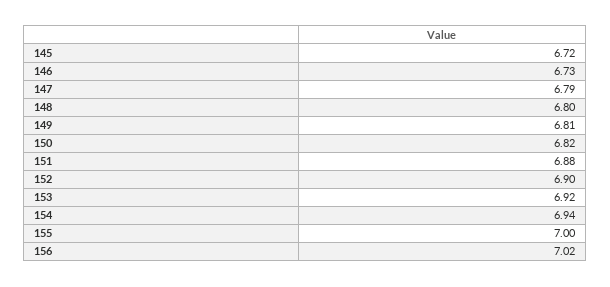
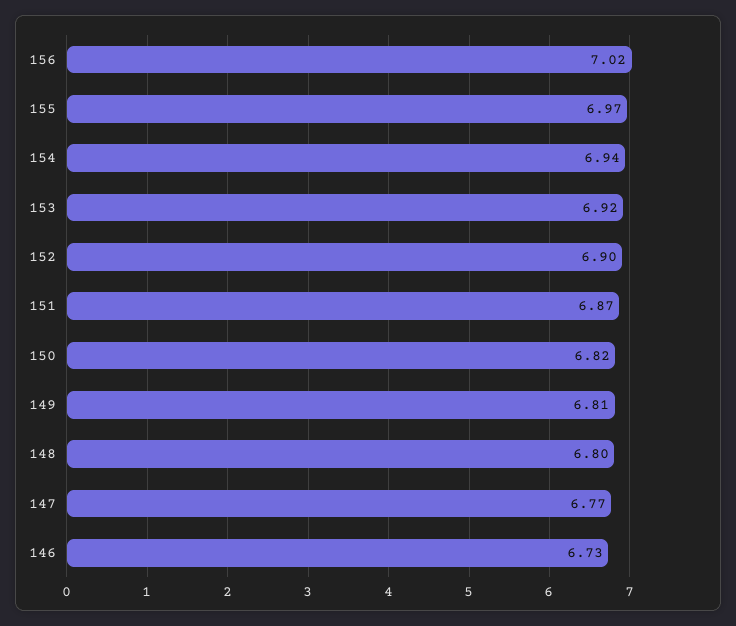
  {
-   "145": 6.72,
    "146": 6.73,
-   "147": 6.79,
+   "147": 6.77,
    "148": 6.8,
    "149": 6.81,
    "150": 6.82,
-   "151": 6.88,
+   "151": 6.87,
    "152": 6.9,
    "153": 6.92,
    "154": 6.94,
-   "155": 7,
+   "155": 6.97,
    "156": 7.02
  }

